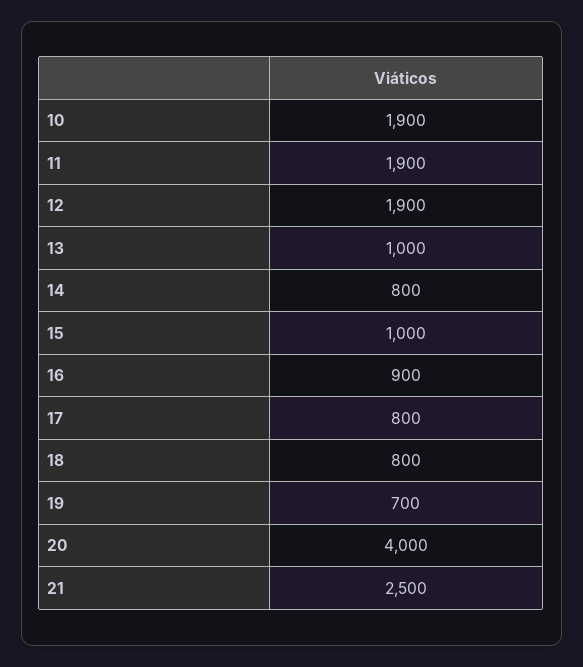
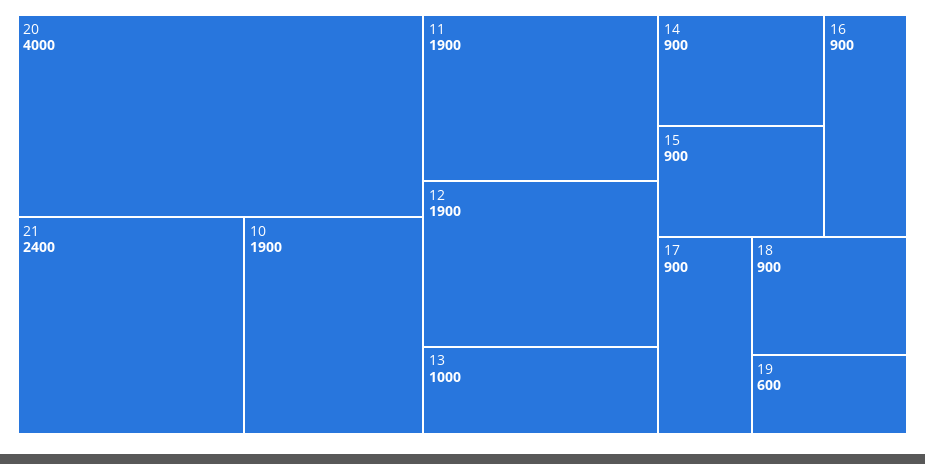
  {
    "10": 1900,
    "11": 1900,
    "12": 1900,
    "13": 1000,
-   "14": 800,
+   "14": 900,
-   "15": 1000,
+   "15": 900,
    "16": 900,
-   "17": 800,
+   "17": 900,
-   "18": 800,
+   "18": 900,
-   "19": 700,
+   "19": 600,
    "20": 4000,
-   "21": 2500
+   "21": 2400
  }

